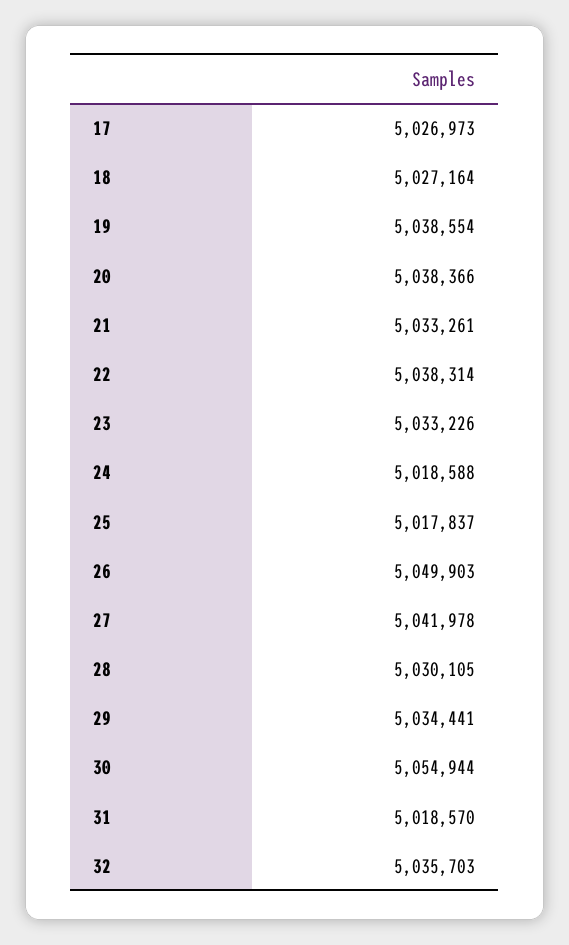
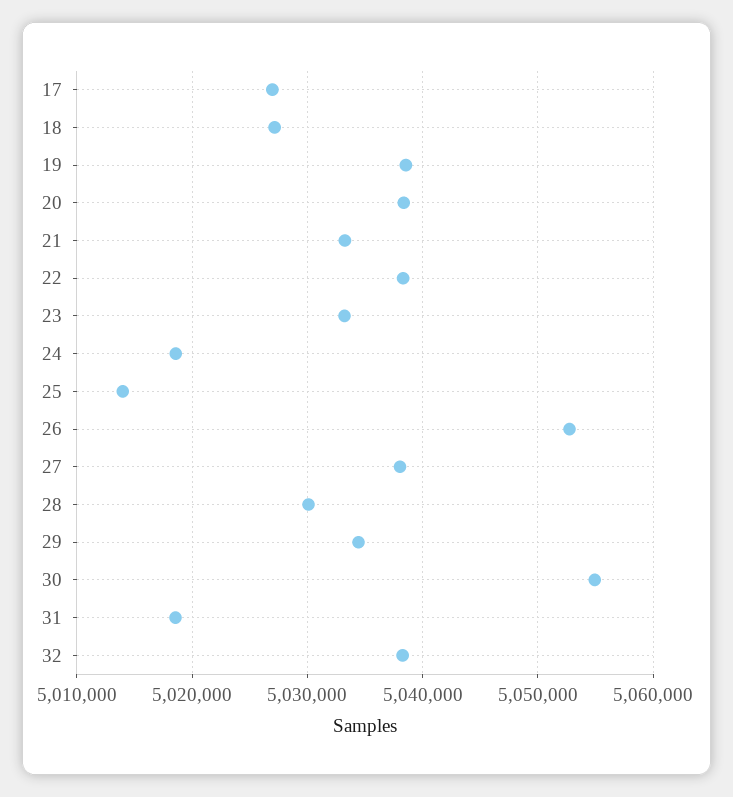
  {
    "17": 5026973,
    "18": 5027164,
    "19": 5038554,
    "20": 5038366,
    "21": 5033261,
    "22": 5038314,
    "23": 5033226,
    "24": 5018588,
-   "25": 5017837,
+   "25": 5014000,
-   "26": 5049903,
+   "26": 5053000,
-   "27": 5041978,
+   "27": 5038000,
    "28": 5030105,
    "29": 5034441,
    "30": 5054944,
    "31": 5018570,
-   "32": 5035703
+   "32": 5038000
  }

